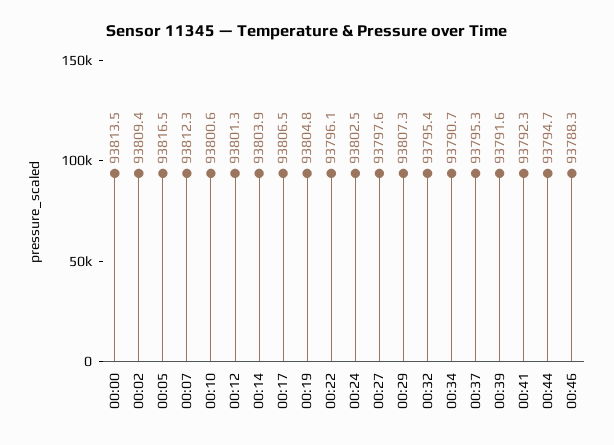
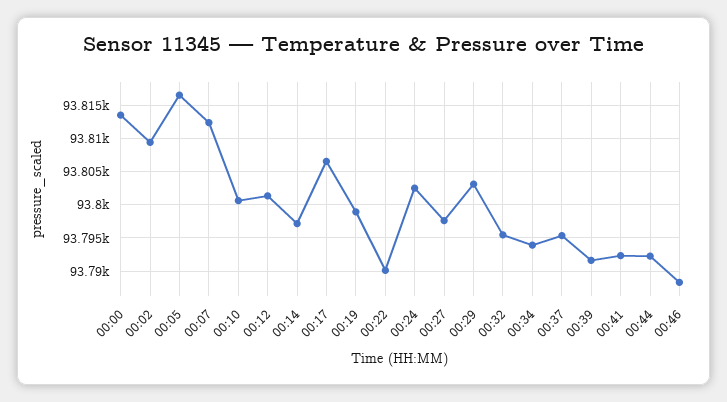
  {
    "00:00": 93813.5,
    "00:02": 93809.4,
    "00:05": 93816.5,
    "00:07": 93812.3,
    "00:10": 93800.6,
    "00:12": 93801.3,
-   "00:14": 93803.9,
+   "00:14": 93797,
    "00:17": 93806.5,
-   "00:19": 93804.8,
+   "00:19": 93799,
-   "00:22": 93796.1,
+   "00:22": 93790,
    "00:24": 93802.5,
    "00:27": 93797.6,
-   "00:29": 93807.3,
+   "00:29": 93803,
    "00:32": 93795.4,
-   "00:34": 93790.7,
+   "00:34": 93794,
    "00:37": 93795.3,
    "00:39": 93791.6,
    "00:41": 93792.3,
-   "00:44": 93794.7,
+   "00:44": 93792,
    "00:46": 93788.3
  }

